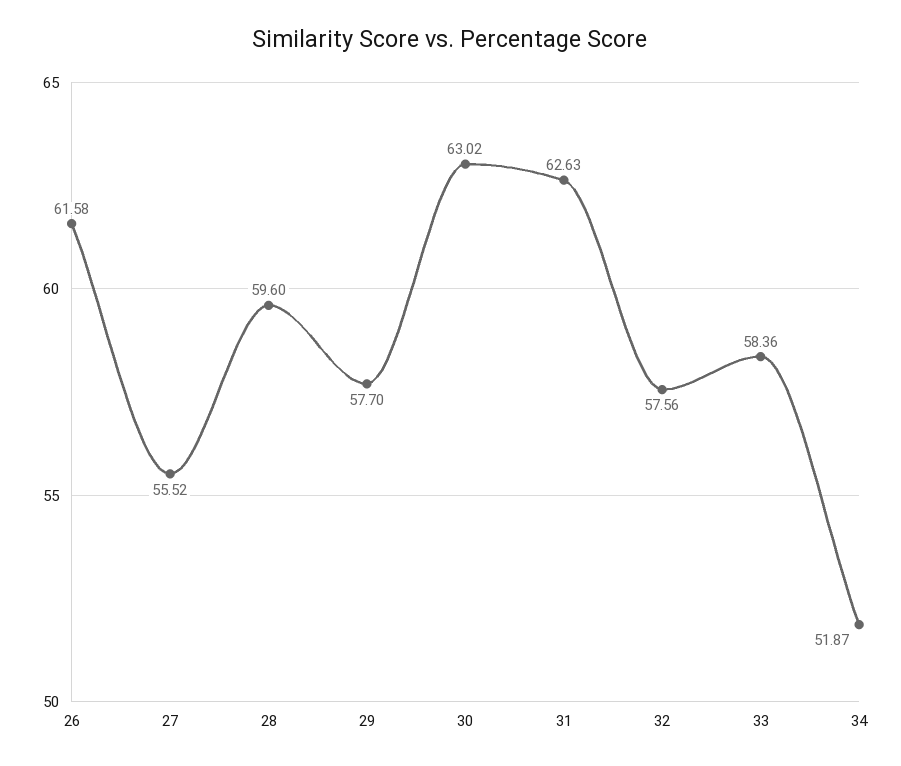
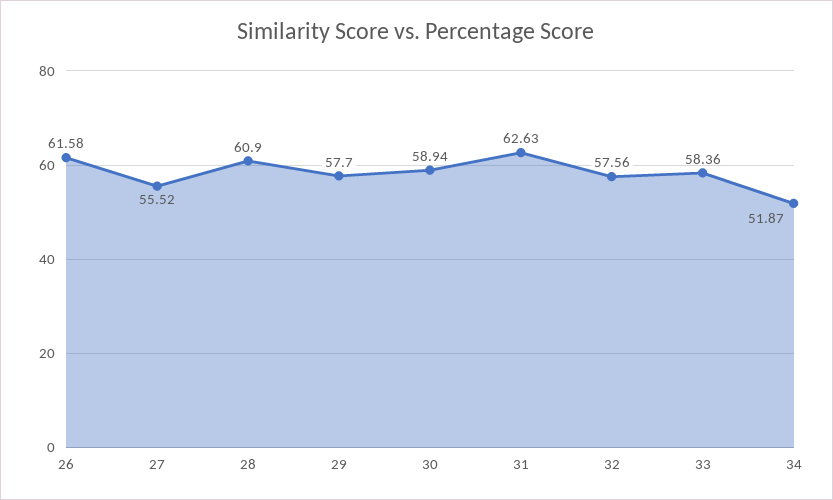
  {
    "26": 61.58,
    "27": 55.52,
-   "28": 59.6,
+   "28": 60.9,
    "29": 57.7,
-   "30": 63.02,
+   "30": 58.94,
    "31": 62.63,
    "32": 57.56,
    "33": 58.36,
    "34": 51.87
  }

